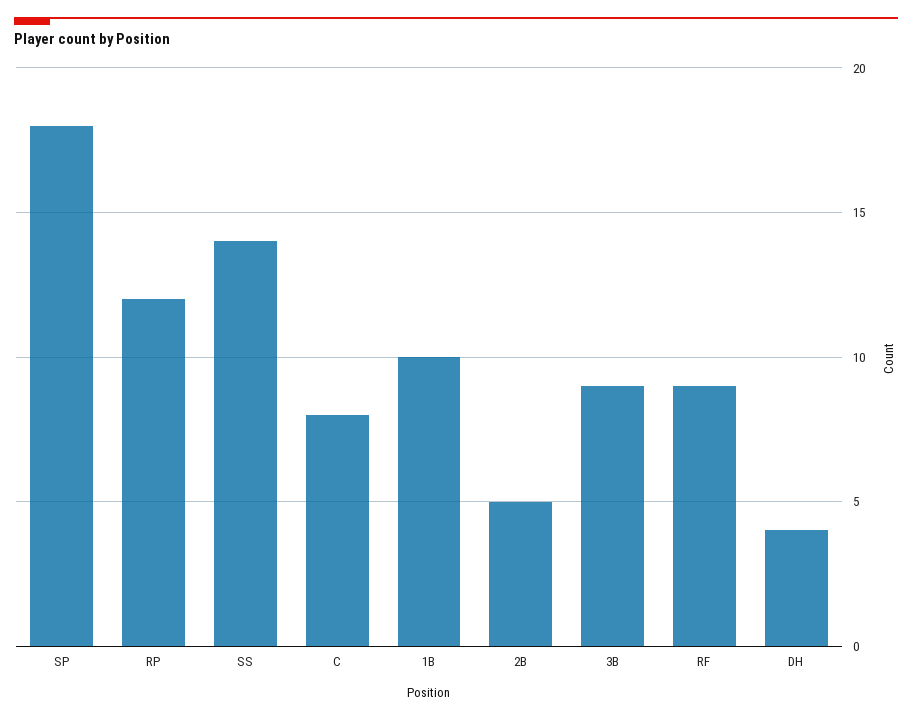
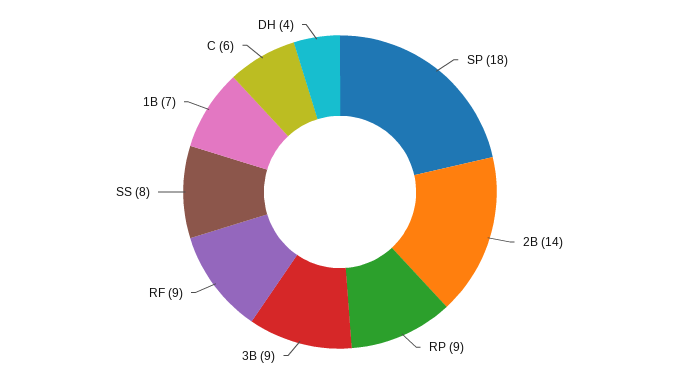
  {
    "SP": 18,
-   "RP": 12,
+   "RP": 9,
-   "SS": 14,
+   "SS": 8,
-   "C": 8,
+   "C": 6,
-   "1B": 10,
+   "1B": 7,
-   "2B": 5,
+   "2B": 14,
    "3B": 9,
    "RF": 9,
    "DH": 4
  }

